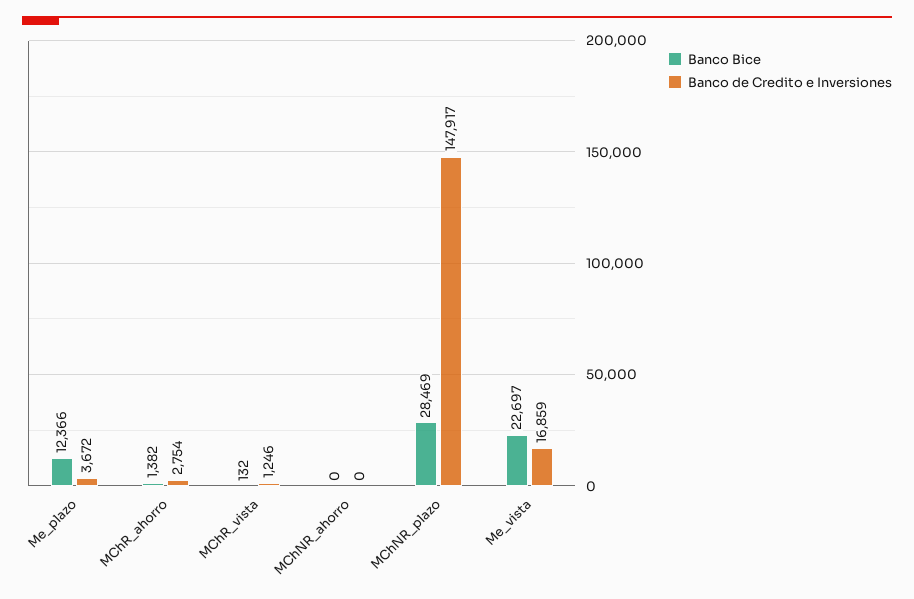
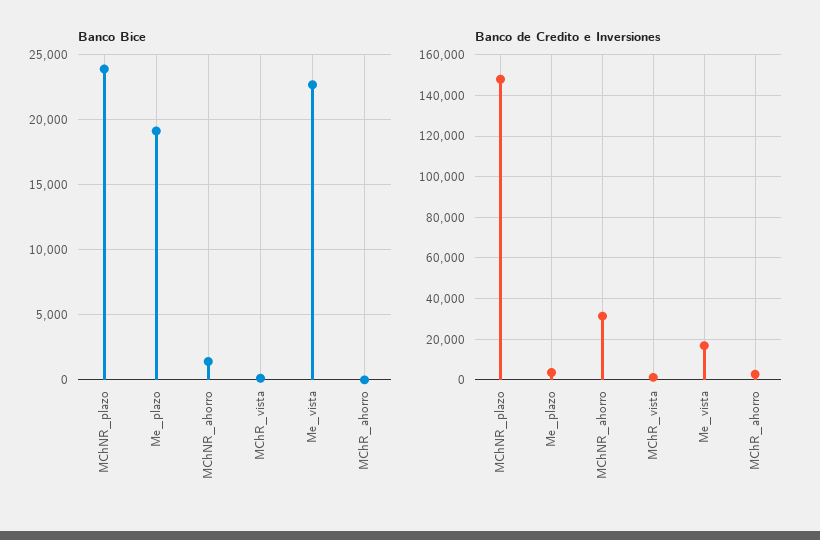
  {
    "Banco Bice": {
-     "Me_plazo": 12366,
+     "Me_plazo": 19000,
-     "MChR_ahorro": 1382,
+     "MChR_ahorro": 0,
      "MChR_vista": 132,
-     "MChNR_ahorro": 0,
+     "MChNR_ahorro": 1500,
-     "MChNR_plazo": 28469,
+     "MChNR_plazo": 24000,
      "Me_vista": 22697
    },
    "Banco de Credito e Inversiones": {
      "Me_plazo": 3672,
      "MChR_ahorro": 2754,
      "MChR_vista": 1246,
-     "MChNR_ahorro": 0,
+     "MChNR_ahorro": 30000,
      "MChNR_plazo": 147917,
      "Me_vista": 16859
    }
  }

